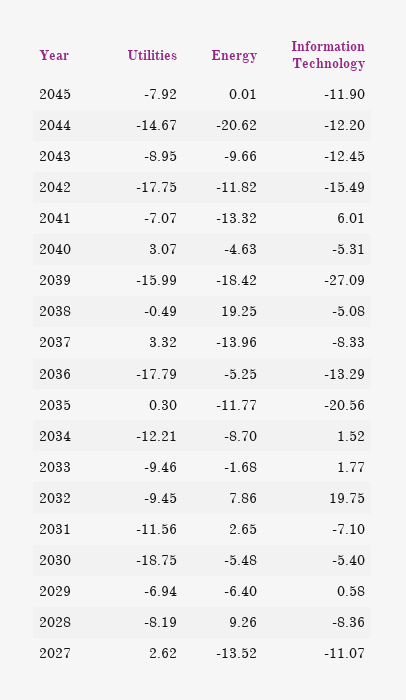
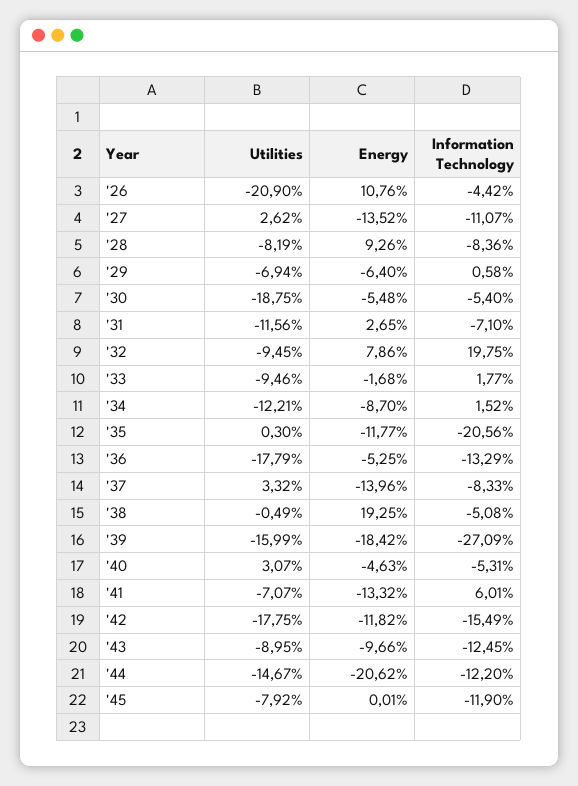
  {
    "Utilities": {
      "2045": -7.92,
      "2044": -14.67,
      "2043": -8.95,
      "2042": -17.75,
      "2041": -7.07,
      "2040": 3.07,
      "2039": -15.99,
      "2038": -0.49,
      "2037": 3.32,
      "2036": -17.79,
      "2035": 0.3,
      "2034": -12.21,
      "2033": -9.46,
      "2032": -9.45,
      "2031": -11.56,
      "2030": -18.75,
      "2029": -6.94,
      "2028": -8.19,
-     "2027": 2.62
+     "2027": 2.62,
+     "'26": -20.9
    },
    "Energy": {
      "2045": 0.01,
      "2044": -20.62,
      "2043": -9.66,
      "2042": -11.82,
      "2041": -13.32,
      "2040": -4.63,
      "2039": -18.42,
      "2038": 19.25,
      "2037": -13.96,
      "2036": -5.25,
      "2035": -11.77,
      "2034": -8.7,
      "2033": -1.68,
      "2032": 7.86,
      "2031": 2.65,
      "2030": -5.48,
      "2029": -6.4,
      "2028": 9.26,
-     "2027": -13.52
+     "2027": -13.52,
+     "'26": 10.76
    },
    "Information Technology": {
      "2045": -11.9,
      "2044": -12.2,
      "2043": -12.45,
      "2042": -15.49,
      "2041": 6.01,
      "2040": -5.31,
      "2039": -27.09,
      "2038": -5.08,
      "2037": -8.33,
      "2036": -13.29,
      "2035": -20.56,
      "2034": 1.52,
      "2033": 1.77,
      "2032": 19.75,
      "2031": -7.1,
      "2030": -5.4,
      "2029": 0.58,
      "2028": -8.36,
-     "2027": -11.07
+     "2027": -11.07,
+     "'26": -4.42
    }
  }

